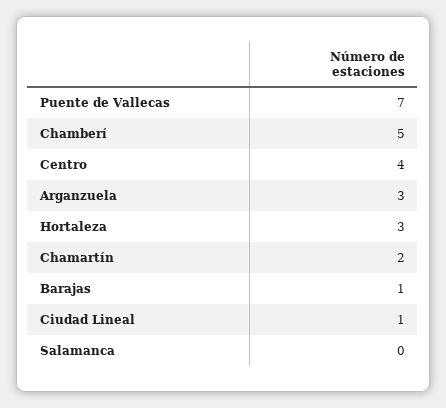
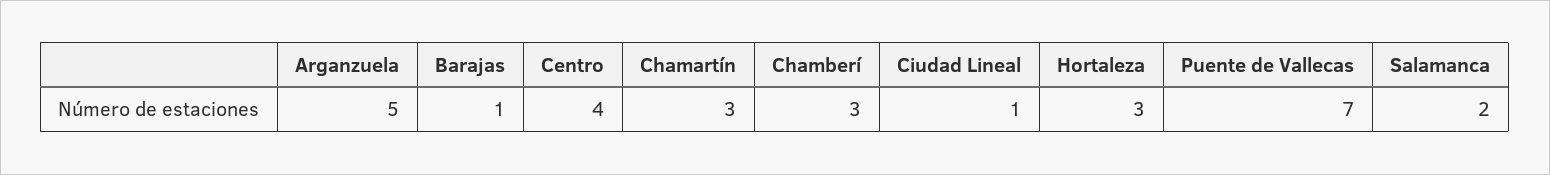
  {
    "Puente de Vallecas": 7,
-   "Chamberí": 5,
+   "Chamberí": 3,
    "Centro": 4,
-   "Arganzuela": 3,
+   "Arganzuela": 5,
    "Hortaleza": 3,
-   "Chamartín": 2,
+   "Chamartín": 3,
    "Barajas": 1,
    "Ciudad Lineal": 1,
-   "Salamanca": 0
+   "Salamanca": 2
  }

